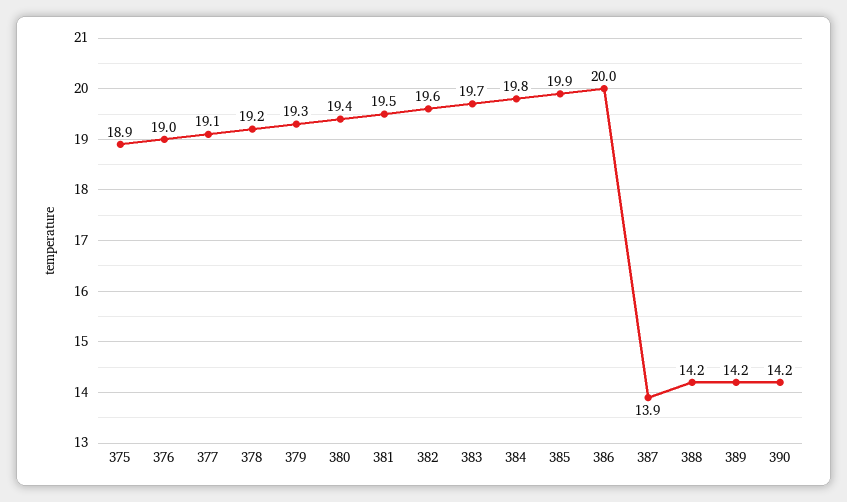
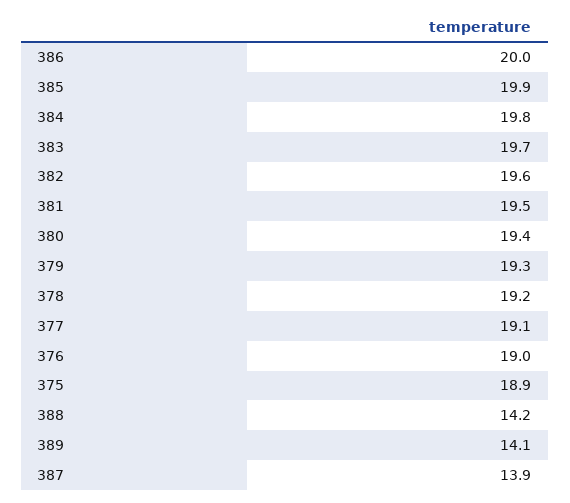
  {
    "375": 18.9,
    "376": 19,
    "377": 19.1,
    "378": 19.2,
    "379": 19.3,
    "380": 19.4,
    "381": 19.5,
    "382": 19.6,
    "383": 19.7,
    "384": 19.8,
    "385": 19.9,
    "386": 20,
    "387": 13.9,
    "388": 14.2,
-   "389": 14.2,
+   "389": 14.1
-   "390": 14.2
  }

